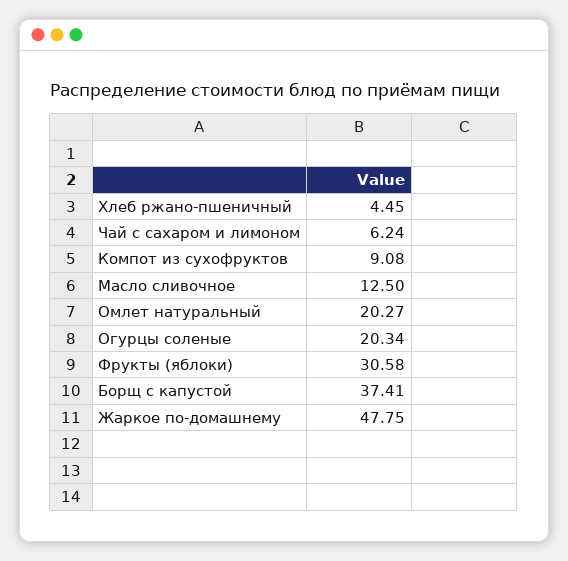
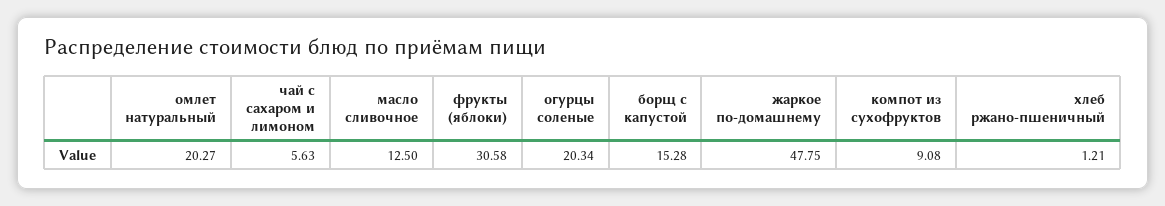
  {
-   "Хлеб ржано-пшеничный": 4.45,
+   "Хлеб ржано-пшеничный": 1.21,
-   "Чай с сахаром и лимоном": 6.24,
+   "Чай с сахаром и лимоном": 5.63,
    "Компот из сухофруктов": 9.08,
    "Масло сливочное": 12.5,
    "Омлет натуральный": 20.27,
    "Огурцы соленые": 20.34,
    "Фрукты (яблоки)": 30.58,
-   "Борщ с капустой": 37.41,
+   "Борщ с капустой": 15.28,
    "Жаркое по-домашнему": 47.75
  }

